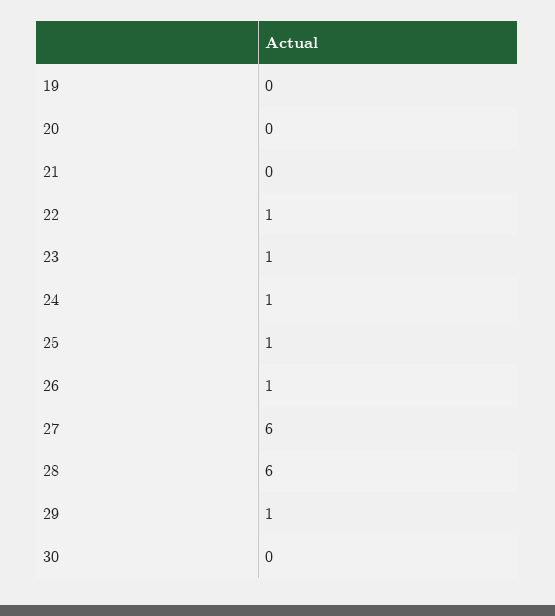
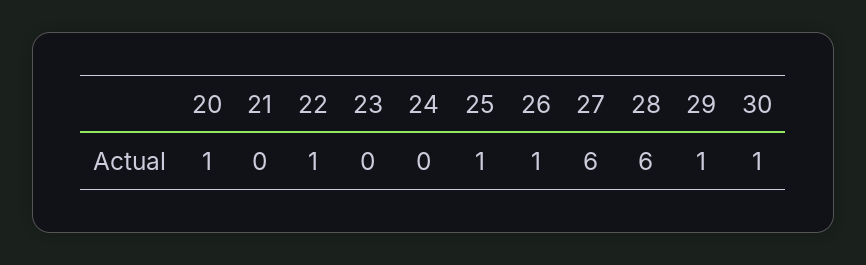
  {
-   "19": 0,
-   "20": 0,
+   "20": 1,
    "21": 0,
    "22": 1,
-   "23": 1,
+   "23": 0,
-   "24": 1,
+   "24": 0,
    "25": 1,
    "26": 1,
    "27": 6,
    "28": 6,
    "29": 1,
-   "30": 0
+   "30": 1
  }

